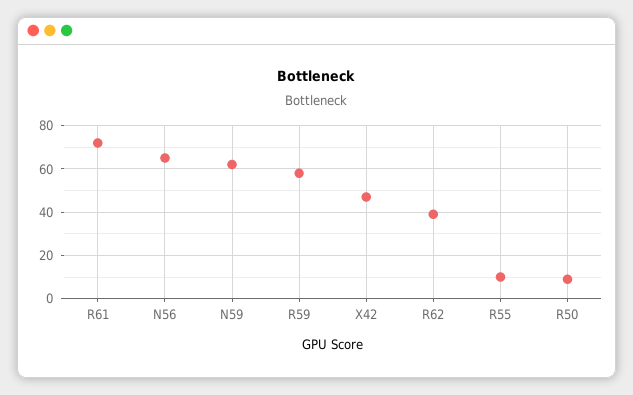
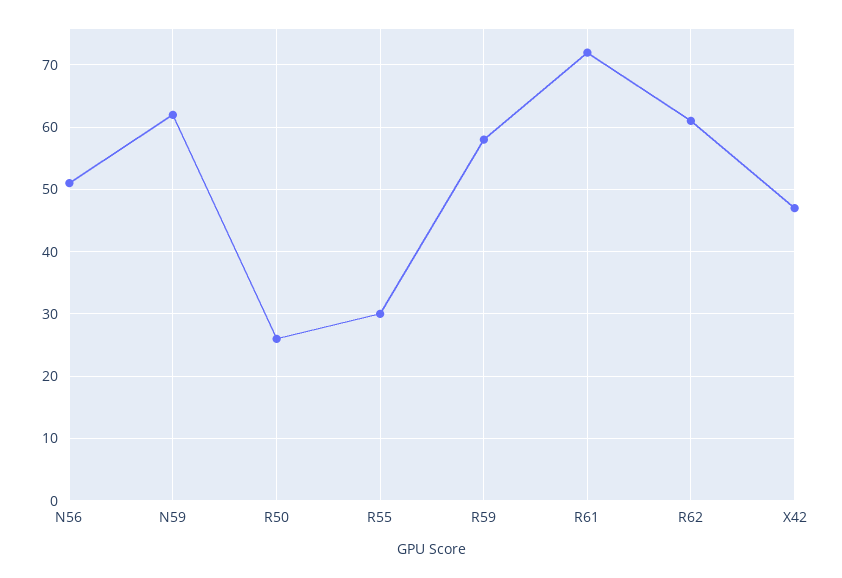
  {
    "R61": 72,
-   "N56": 65,
+   "N56": 51,
    "N59": 62,
    "R59": 58,
    "X42": 47,
-   "R62": 40,
+   "R62": 61,
-   "R55": 10,
+   "R55": 30,
-   "R50": 10
+   "R50": 26
  }

